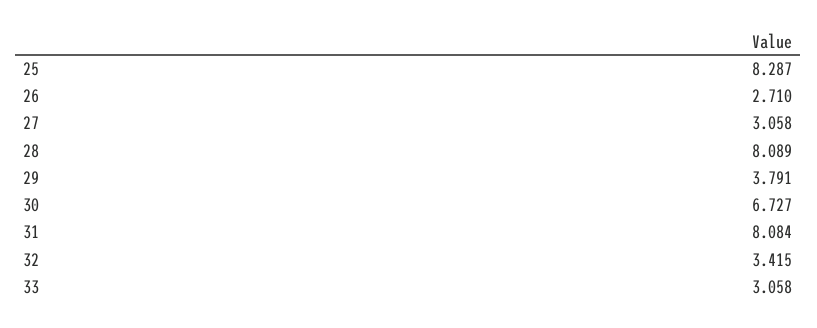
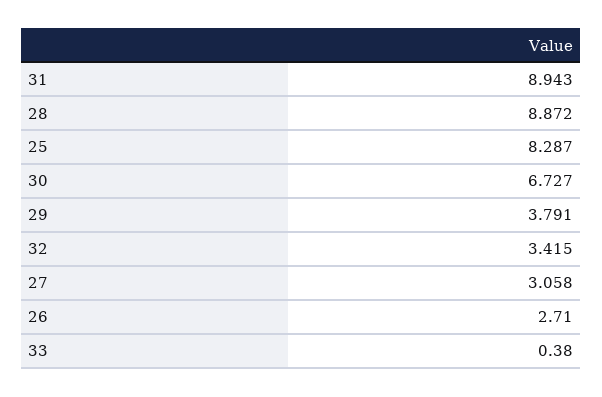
  {
    "25": 8.287,
    "26": 2.71,
    "27": 3.058,
-   "28": 8.089,
+   "28": 8.872,
    "29": 3.791,
    "30": 6.727,
-   "31": 8.084,
+   "31": 8.943,
    "32": 3.415,
-   "33": 3.058
+   "33": 0.38
  }

